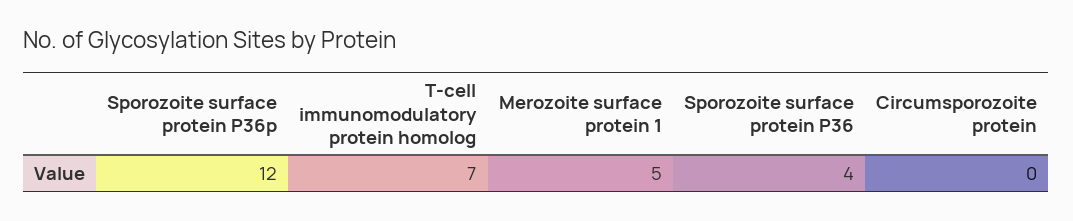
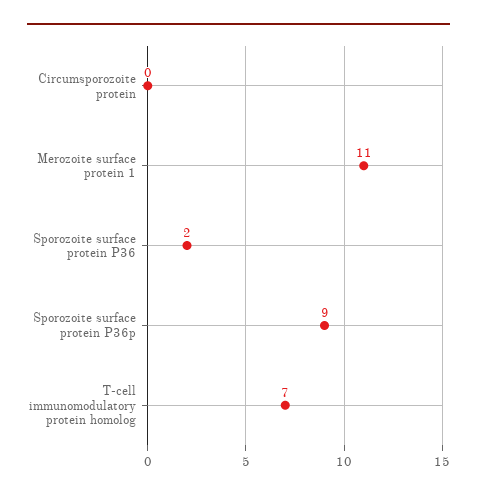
  {
-   "Sporozoite surface protein P36p": 12,
+   "Sporozoite surface protein P36p": 9,
    "T-cell immunomodulatory protein homolog": 7,
-   "Merozoite surface protein 1": 5,
+   "Merozoite surface protein 1": 11,
-   "Sporozoite surface protein P36": 4,
+   "Sporozoite surface protein P36": 2,
    "Circumsporozoite protein": 0
  }

